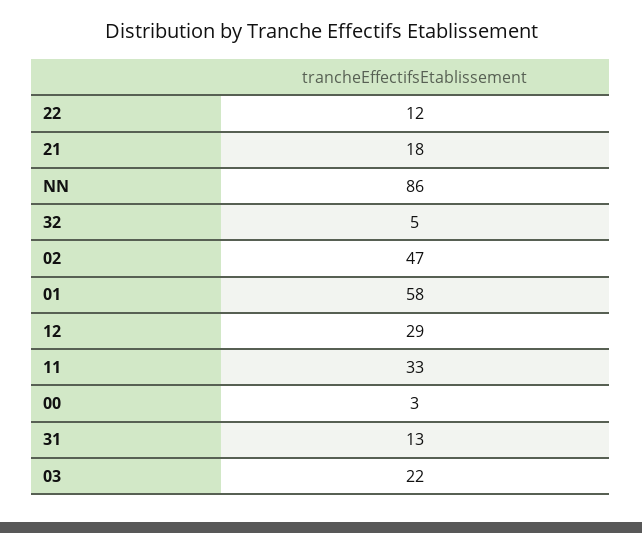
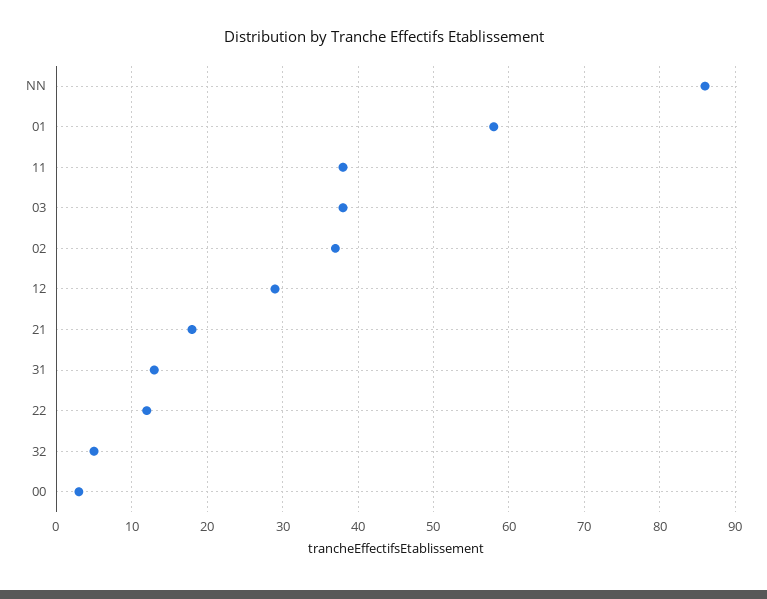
  {
    "22": 12,
    "21": 18,
    "NN": 86,
    "32": 5,
-   "02": 47,
+   "02": 37,
    "01": 58,
    "12": 29,
-   "11": 33,
+   "11": 38,
    "00": 3,
    "31": 13,
-   "03": 22
+   "03": 38
  }

